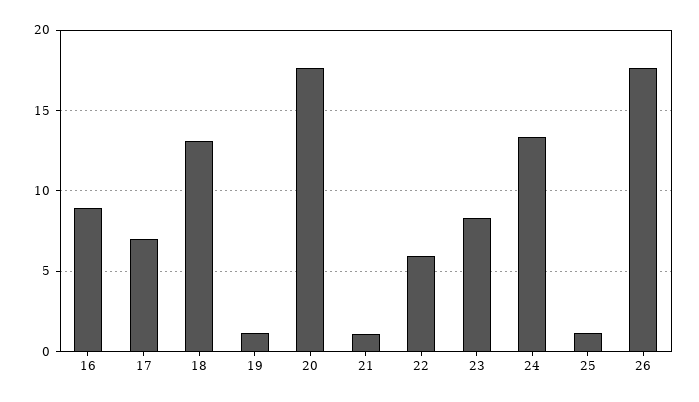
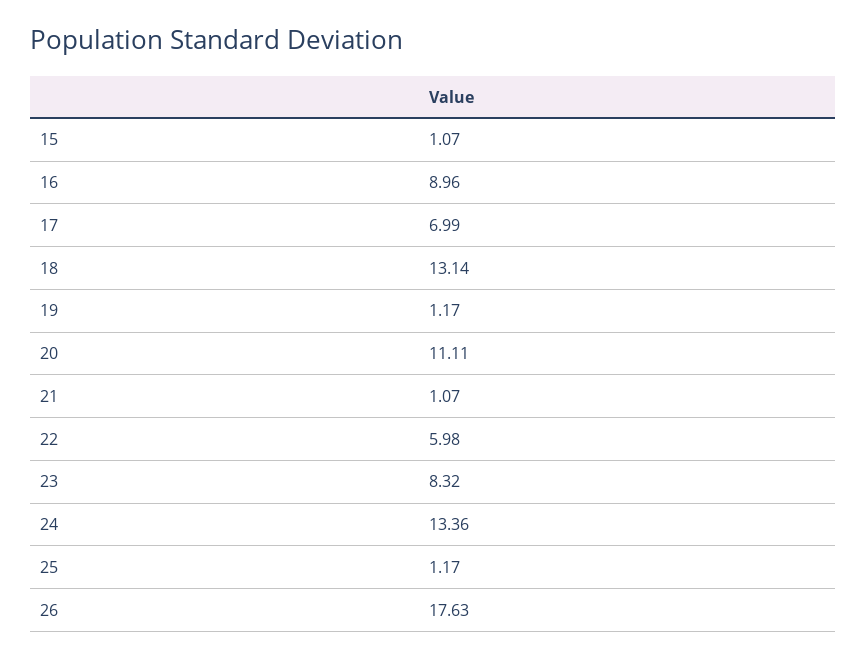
  {
    "16": 8.96,
    "17": 6.99,
    "18": 13.14,
    "19": 1.17,
-   "20": 17.5,
+   "20": 11.11,
    "21": 1.07,
    "22": 5.98,
    "23": 8.32,
    "24": 13.36,
    "25": 1.17,
-   "26": 17.63
+   "26": 17.63,
+   "15": 1.07
  }

